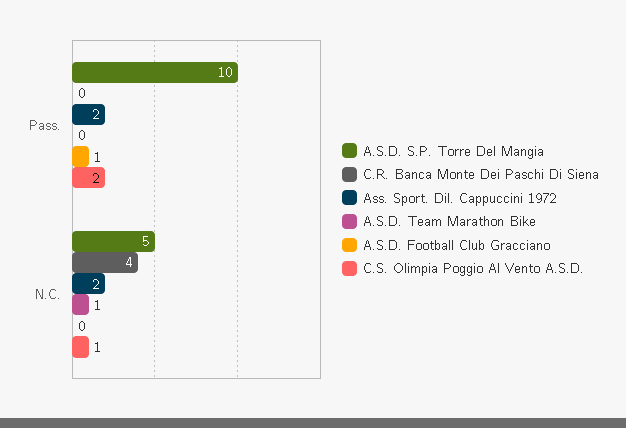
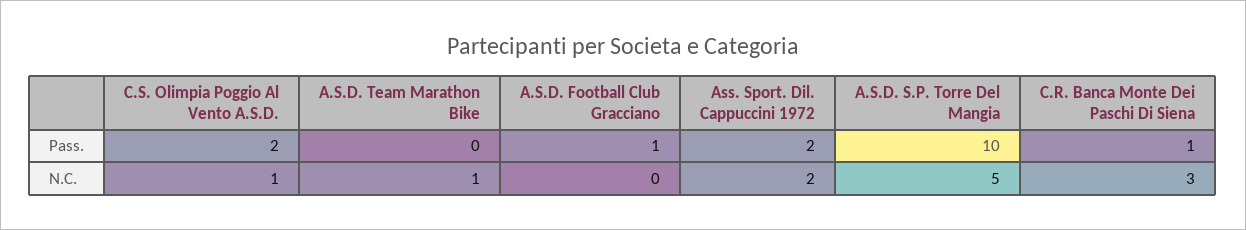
  {
    "A.S.D. S.P. Torre Del Mangia": {
      "Pass.": 10,
      "N.C.": 5
    },
    "C.R. Banca Monte Dei Paschi Di Siena": {
-     "Pass.": 0,
+     "Pass.": 1,
-     "N.C.": 4
+     "N.C.": 3
    },
    "Ass. Sport. Dil. Cappuccini 1972": {
      "Pass.": 2,
      "N.C.": 2
    },
    "A.S.D. Team Marathon Bike": {
      "Pass.": 0,
      "N.C.": 1
    },
    "A.S.D. Football Club Gracciano": {
      "Pass.": 1,
      "N.C.": 0
    },
    "C.S. Olimpia Poggio Al Vento A.S.D.": {
      "Pass.": 2,
      "N.C.": 1
    }
  }

